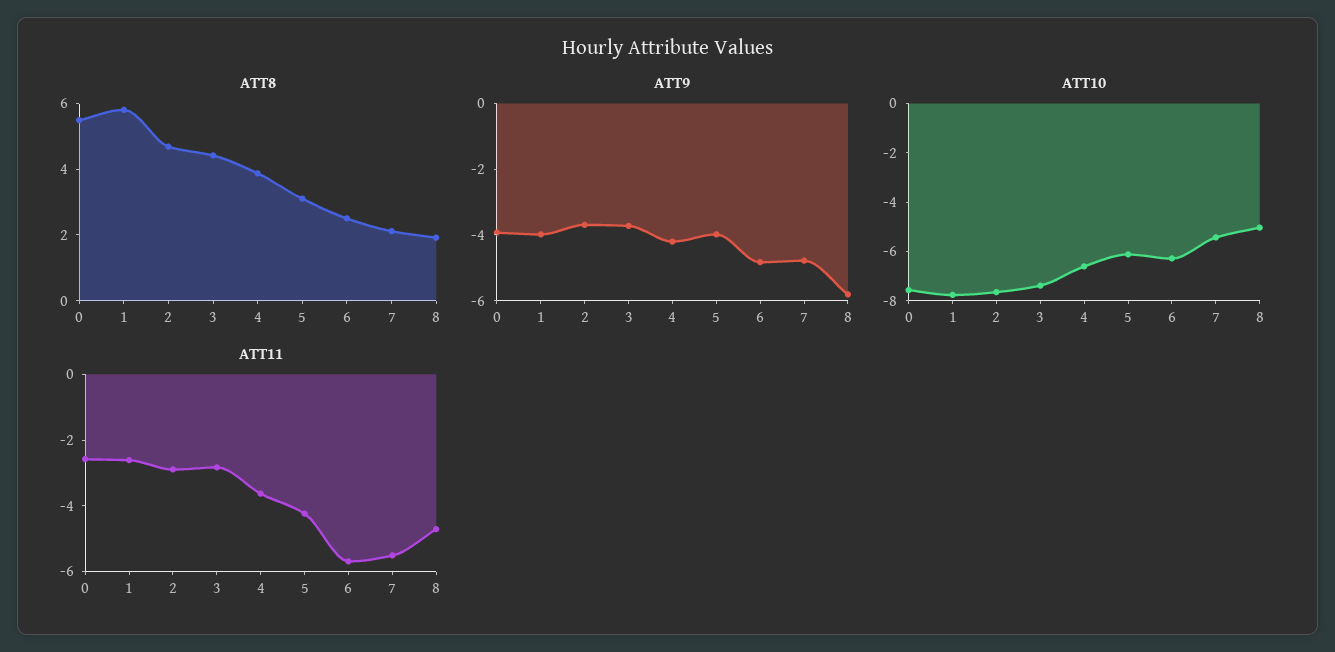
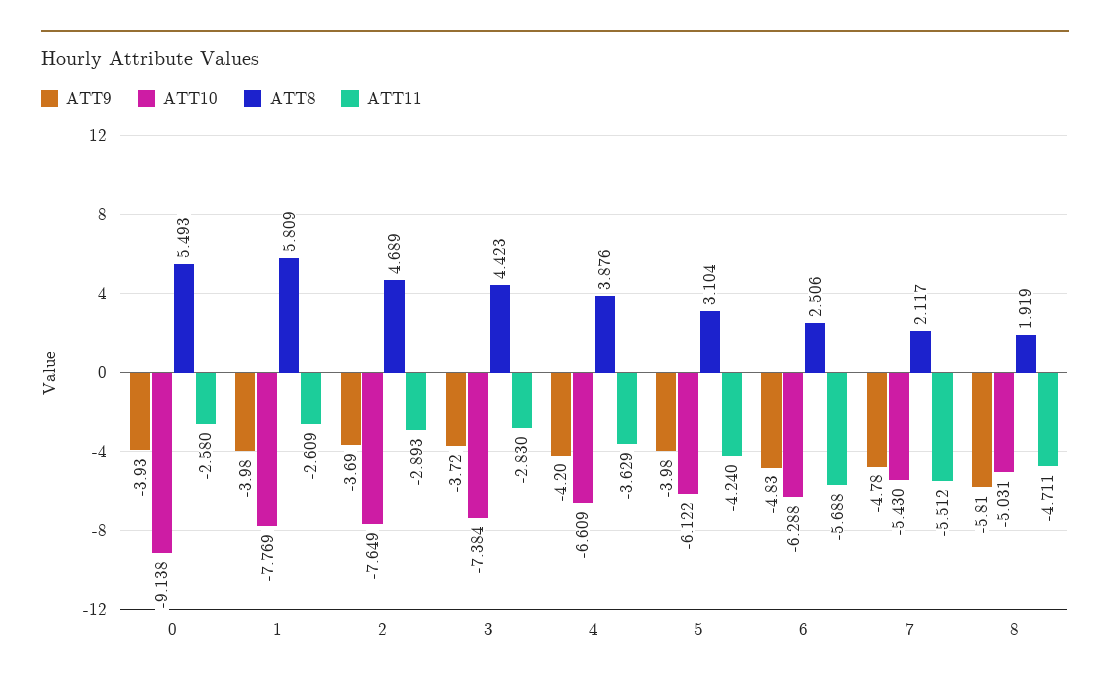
  {
    "ATT8": {
      "0": 5.493,
      "1": 5.809,
      "2": 4.689,
      "3": 4.423,
      "4": 3.876,
      "5": 3.104,
      "6": 2.506,
      "7": 2.117,
      "8": 1.919
    },
    "ATT9": {
      "0": -3.93,
      "1": -3.98,
      "2": -3.69,
      "3": -3.72,
      "4": -4.2,
      "5": -3.98,
      "6": -4.83,
      "7": -4.78,
      "8": -5.81
    },
    "ATT10": {
-     "0": -7.5,
+     "0": -9.138,
      "1": -7.769,
      "2": -7.649,
      "3": -7.384,
      "4": -6.609,
      "5": -6.122,
      "6": -6.288,
      "7": -5.43,
      "8": -5.031
    },
    "ATT11": {
      "0": -2.58,
      "1": -2.609,
      "2": -2.893,
      "3": -2.83,
      "4": -3.629,
      "5": -4.24,
      "6": -5.688,
      "7": -5.512,
      "8": -4.711
    }
  }

